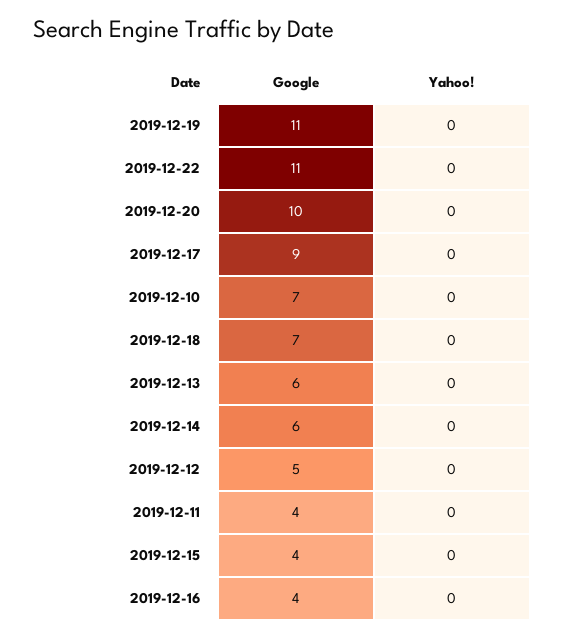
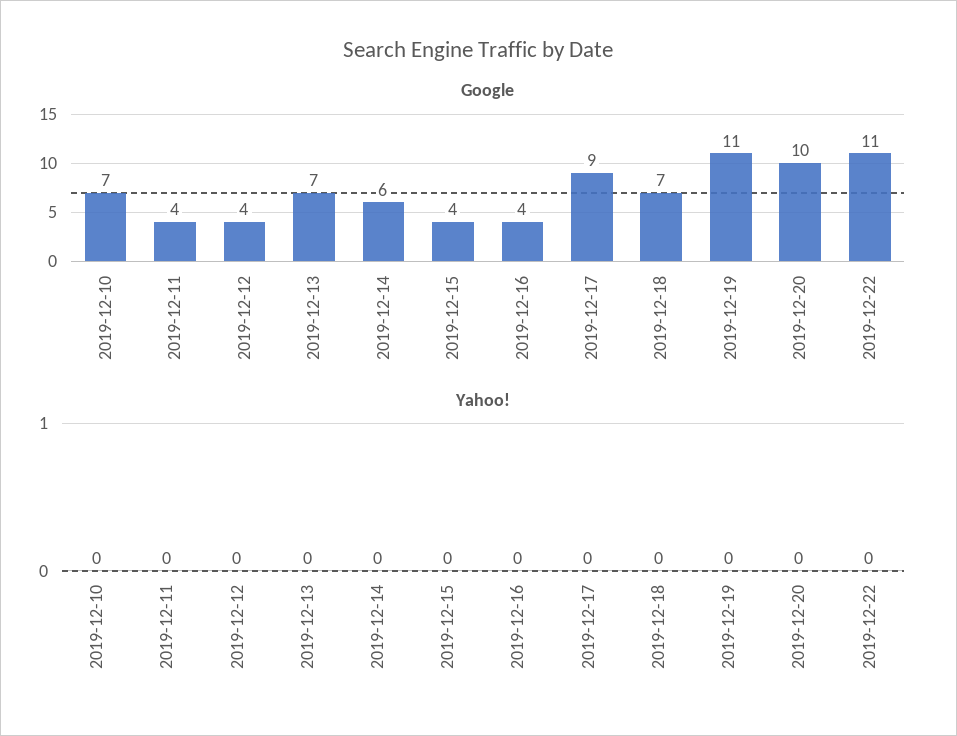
  {
    "Google": {
      "2019-12-19": 11,
      "2019-12-22": 11,
      "2019-12-20": 10,
      "2019-12-17": 9,
      "2019-12-10": 7,
      "2019-12-18": 7,
-     "2019-12-13": 6,
+     "2019-12-13": 7,
      "2019-12-14": 6,
-     "2019-12-12": 5,
+     "2019-12-12": 4,
      "2019-12-11": 4,
      "2019-12-15": 4,
      "2019-12-16": 4
    },
    "Yahoo!": {
      "2019-12-19": 0,
      "2019-12-22": 0,
      "2019-12-20": 0,
      "2019-12-17": 0,
      "2019-12-10": 0,
      "2019-12-18": 0,
      "2019-12-13": 0,
      "2019-12-14": 0,
      "2019-12-12": 0,
      "2019-12-11": 0,
      "2019-12-15": 0,
      "2019-12-16": 0
    }
  }

